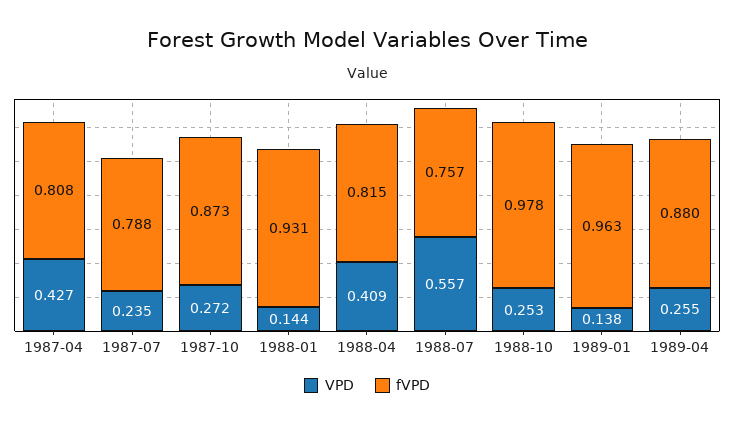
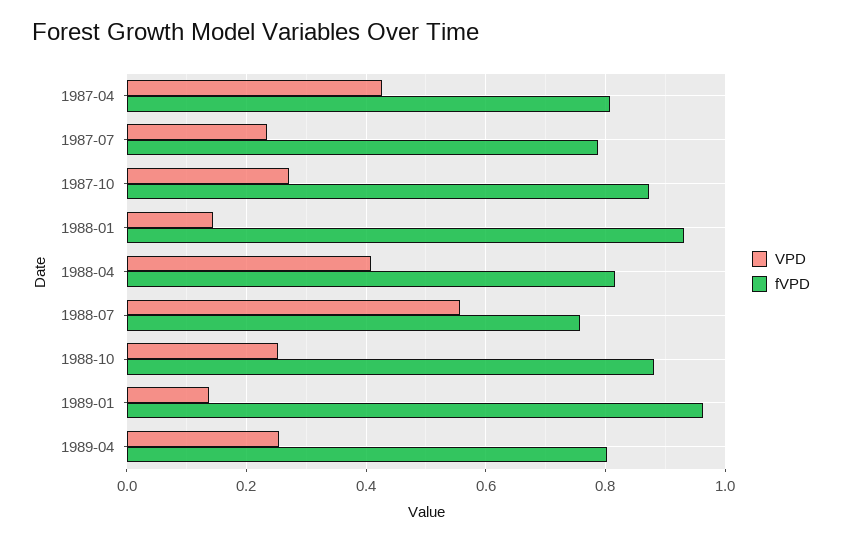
  {
    "VPD": {
      "1987-04": 0.427,
      "1987-07": 0.235,
      "1987-10": 0.272,
      "1988-01": 0.144,
      "1988-04": 0.409,
      "1988-07": 0.557,
      "1988-10": 0.253,
      "1989-01": 0.138,
      "1989-04": 0.255
    },
    "fVPD": {
      "1987-04": 0.808,
      "1987-07": 0.788,
      "1987-10": 0.873,
      "1988-01": 0.931,
      "1988-04": 0.815,
      "1988-07": 0.757,
-     "1988-10": 0.978,
+     "1988-10": 0.88,
      "1989-01": 0.963,
-     "1989-04": 0.88
+     "1989-04": 0.8
    }
  }

